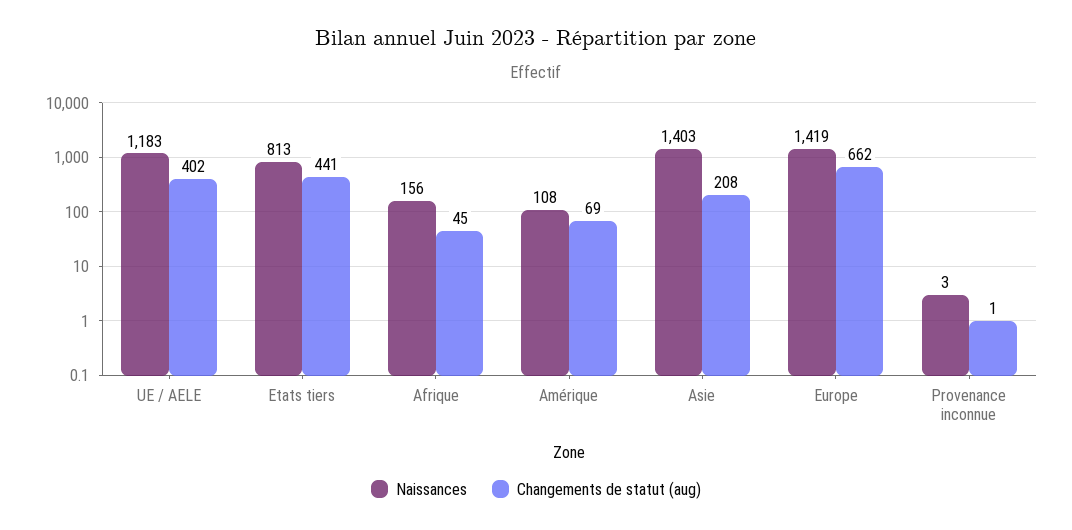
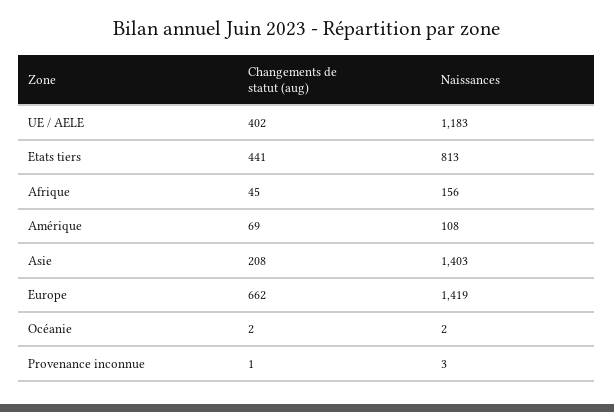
  {
    "Naissances": {
      "UE / AELE": 1183,
      "Etats tiers": 813,
      "Afrique": 156,
      "Amérique": 108,
      "Asie": 1403,
      "Europe": 1419,
-     "Provenance inconnue": 3
+     "Provenance inconnue": 3,
+     "Océanie": 2
    },
    "Changements de statut (aug)": {
      "UE / AELE": 402,
      "Etats tiers": 441,
      "Afrique": 45,
      "Amérique": 69,
      "Asie": 208,
      "Europe": 662,
-     "Provenance inconnue": 1
+     "Provenance inconnue": 1,
+     "Océanie": 2
    }
  }

